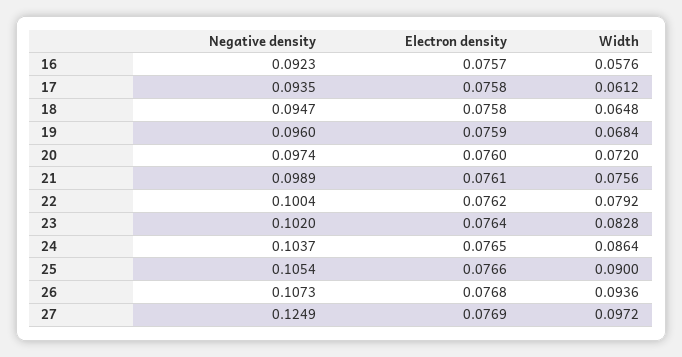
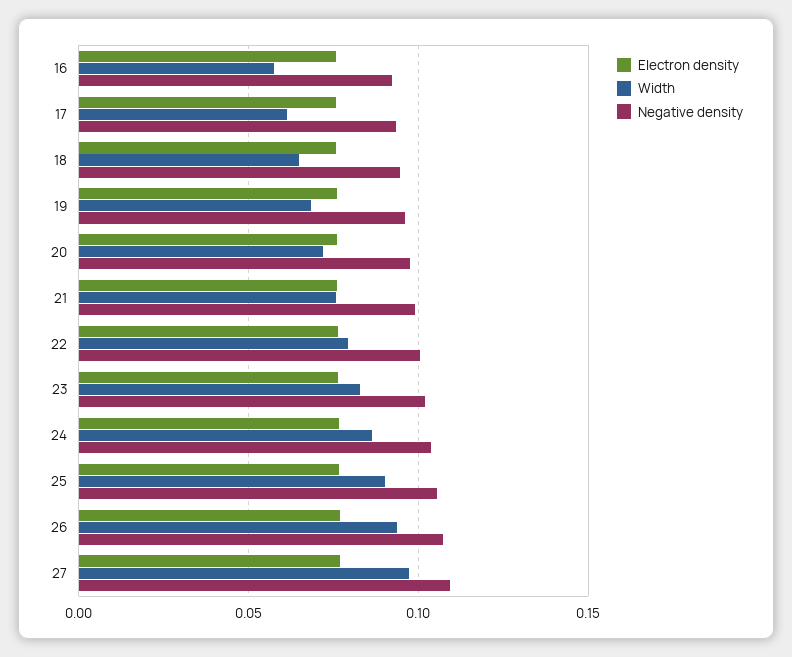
  {
    "Negative density": {
      "16": 0.0923,
      "17": 0.0935,
      "18": 0.0947,
      "19": 0.096,
      "20": 0.0974,
      "21": 0.0989,
      "22": 0.1004,
      "23": 0.102,
      "24": 0.1037,
      "25": 0.1054,
      "26": 0.1073,
-     "27": 0.1249
+     "27": 0.11
    },
    "Electron density": {
      "16": 0.0757,
      "17": 0.0758,
      "18": 0.0758,
      "19": 0.0759,
      "20": 0.076,
      "21": 0.0761,
      "22": 0.0762,
      "23": 0.0764,
      "24": 0.0765,
      "25": 0.0766,
      "26": 0.0768,
      "27": 0.0769
    },
    "Width": {
      "16": 0.0576,
      "17": 0.0612,
      "18": 0.0648,
      "19": 0.0684,
      "20": 0.072,
      "21": 0.0756,
      "22": 0.0792,
      "23": 0.0828,
      "24": 0.0864,
      "25": 0.09,
      "26": 0.0936,
      "27": 0.0972
    }
  }

